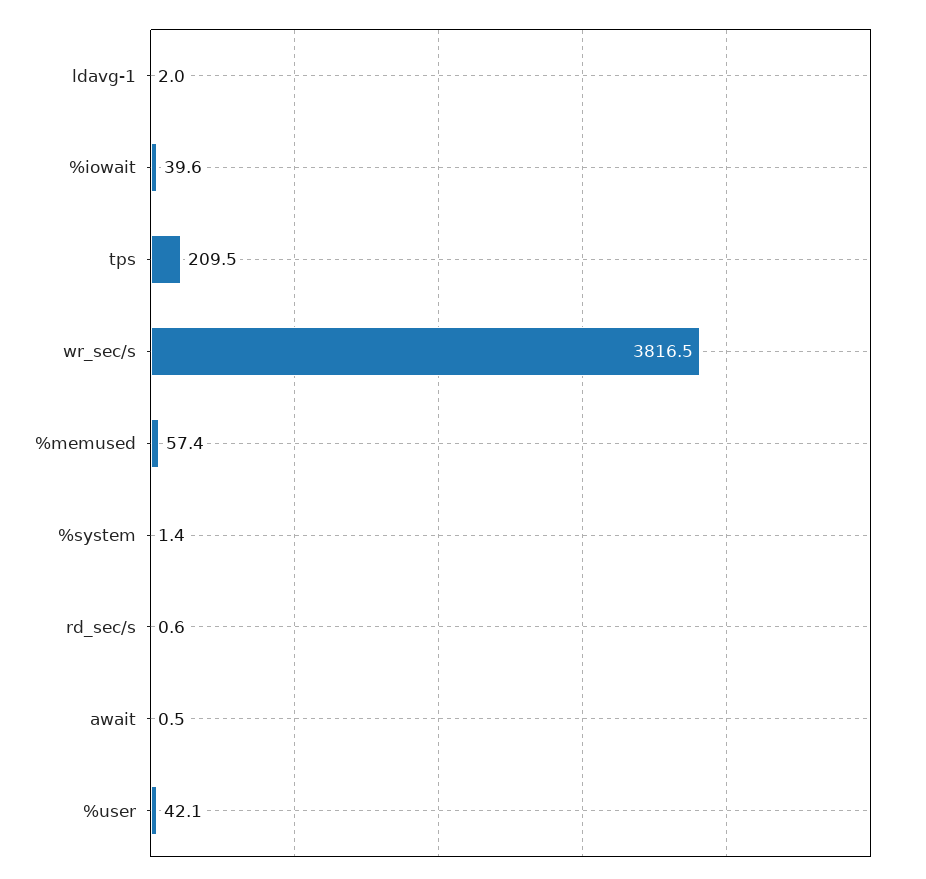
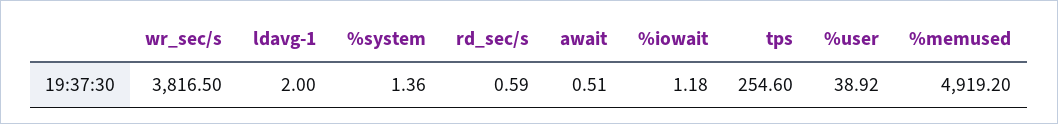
  {
    "ldavg-1": 2,
-   "%iowait": 39.6,
+   "%iowait": 1.18,
-   "tps": 209.5,
+   "tps": 254.6,
    "wr_sec/s": 3816.5,
-   "%memused": 57.4,
+   "%memused": 4919.2,
    "%system": 1.36,
    "rd_sec/s": 0.59,
    "await": 0.51,
-   "%user": 42.1
+   "%user": 38.92
  }

